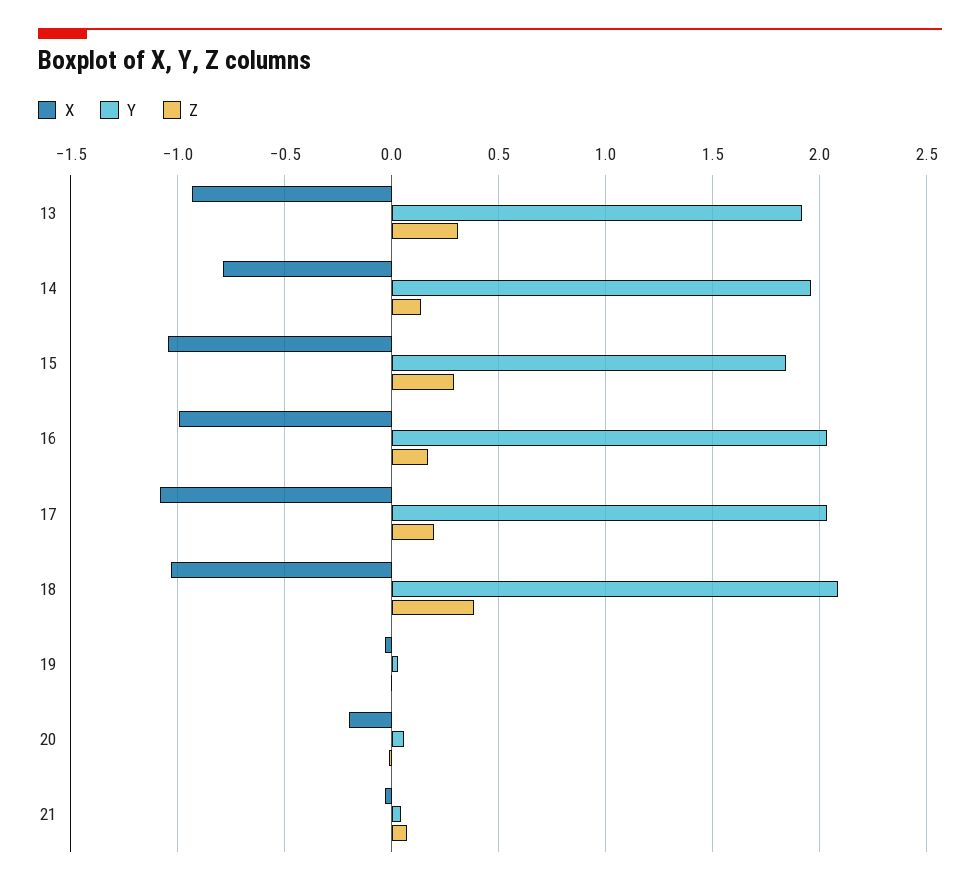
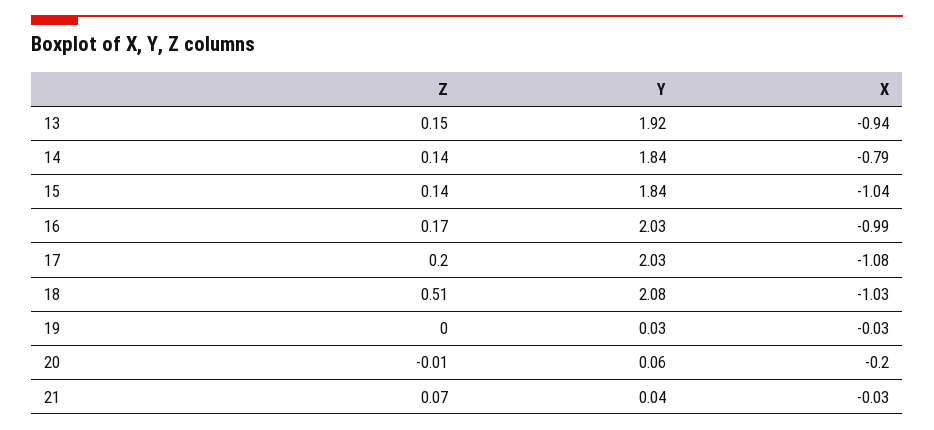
  {
    "X": {
      "13": -0.94,
      "14": -0.79,
      "15": -1.04,
      "16": -0.99,
      "17": -1.08,
      "18": -1.03,
      "19": -0.03,
      "20": -0.2,
      "21": -0.03
    },
    "Y": {
      "13": 1.92,
-     "14": 1.95,
+     "14": 1.84,
      "15": 1.84,
      "16": 2.03,
      "17": 2.03,
      "18": 2.08,
      "19": 0.03,
      "20": 0.06,
      "21": 0.04
    },
    "Z": {
-     "13": 0.3,
+     "13": 0.15,
      "14": 0.14,
-     "15": 0.3,
+     "15": 0.14,
      "16": 0.17,
      "17": 0.2,
-     "18": 0.4,
+     "18": 0.51,
      "19": 0,
      "20": -0.01,
      "21": 0.07
    }
  }

